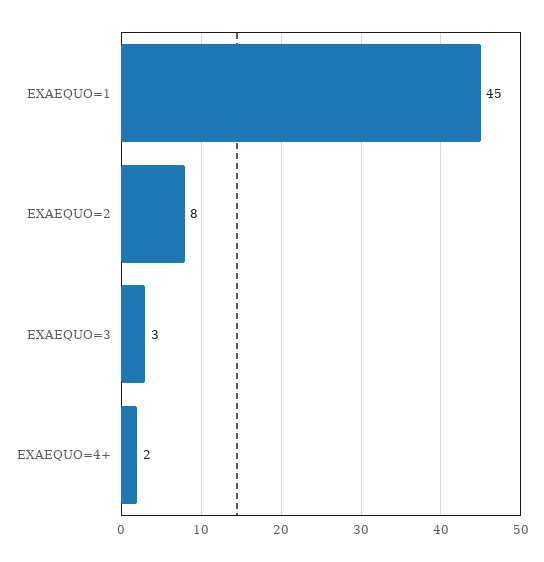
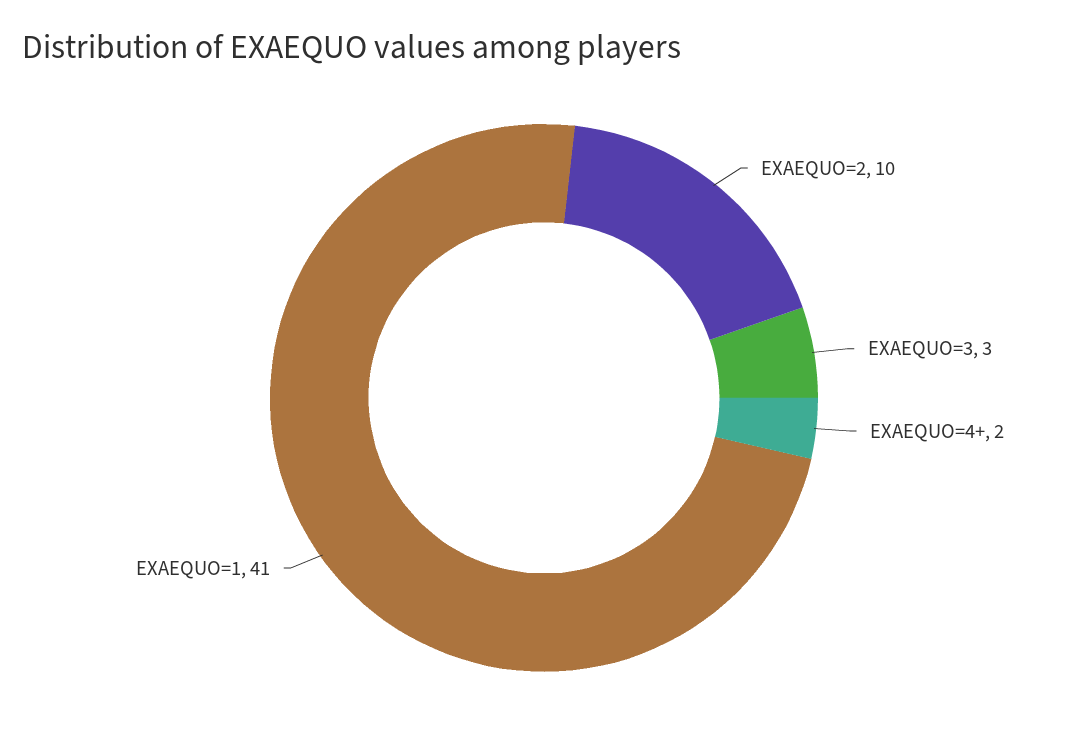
  {
-   "EXAEQUO=1": 45,
+   "EXAEQUO=1": 41,
-   "EXAEQUO=2": 8,
+   "EXAEQUO=2": 10,
    "EXAEQUO=3": 3,
    "EXAEQUO=4+": 2
  }

